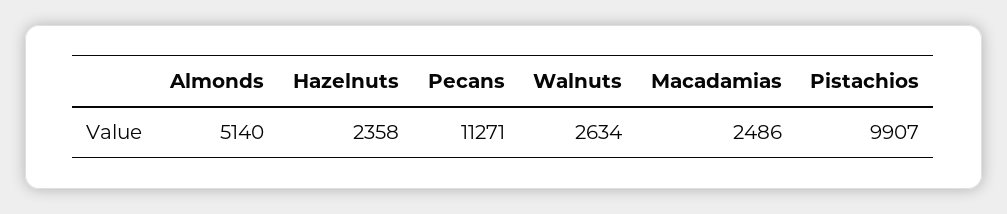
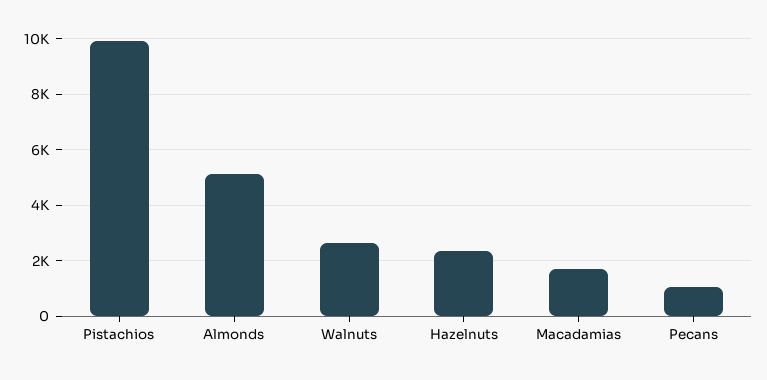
  {
    "Almonds": 5140,
    "Hazelnuts": 2358,
-   "Pecans": 11271,
+   "Pecans": 1000,
    "Walnuts": 2634,
-   "Macadamias": 2486,
+   "Macadamias": 1750,
    "Pistachios": 9907
  }

